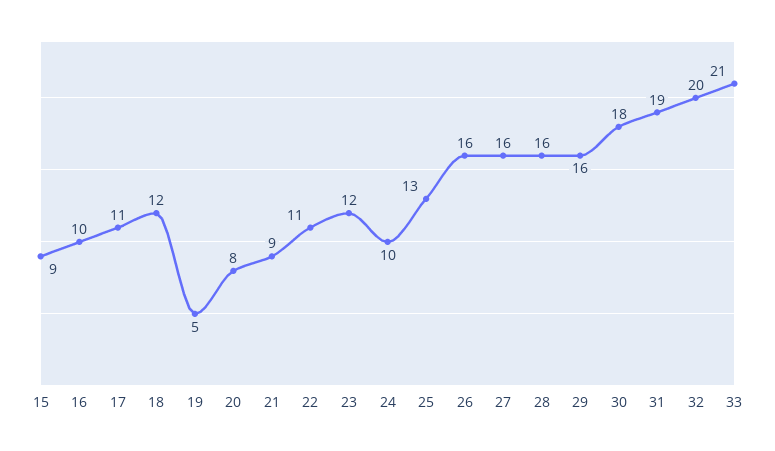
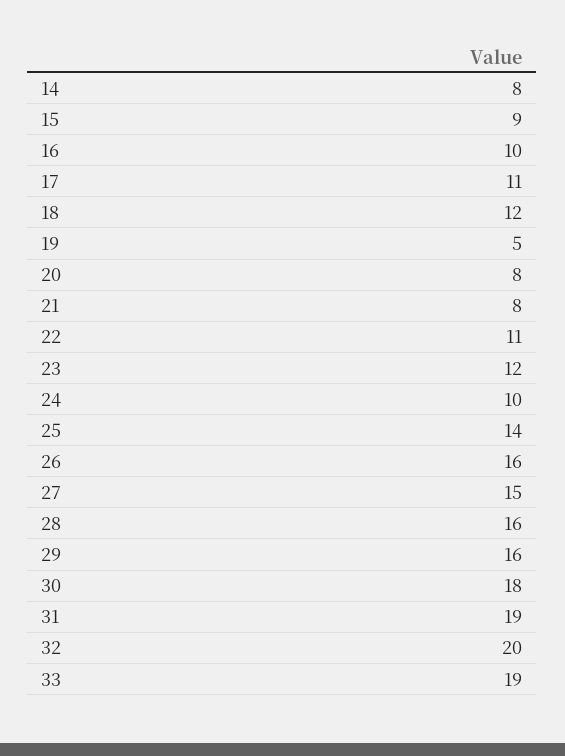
  {
    "15": 9,
    "16": 10,
    "17": 11,
    "18": 12,
    "19": 5,
    "20": 8,
-   "21": 9,
+   "21": 8,
    "22": 11,
    "23": 12,
    "24": 10,
-   "25": 13,
+   "25": 14,
    "26": 16,
-   "27": 16,
+   "27": 15,
    "28": 16,
    "29": 16,
    "30": 18,
    "31": 19,
    "32": 20,
-   "33": 21
+   "33": 19,
+   "14": 8
  }

